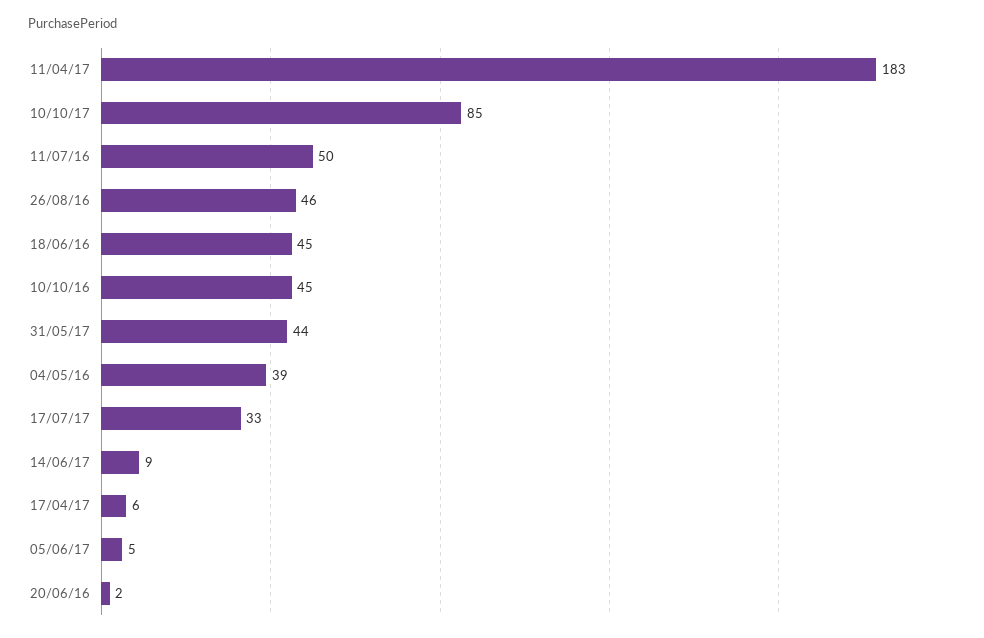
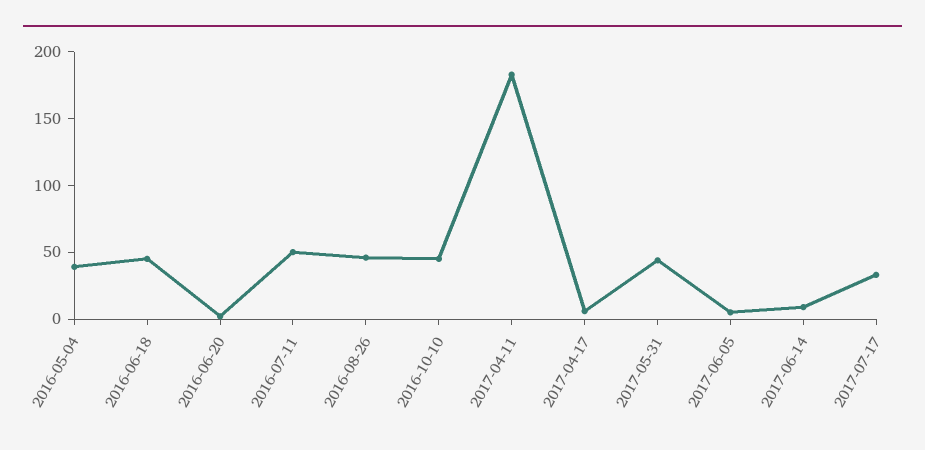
  {
    "11/04/17": 183,
-   "10/10/17": 85,
    "11/07/16": 50,
    "26/08/16": 46,
    "18/06/16": 45,
    "10/10/16": 45,
    "31/05/17": 44,
    "04/05/16": 39,
    "17/07/17": 33,
    "14/06/17": 9,
    "17/04/17": 6,
    "05/06/17": 5,
    "20/06/16": 2
  }

